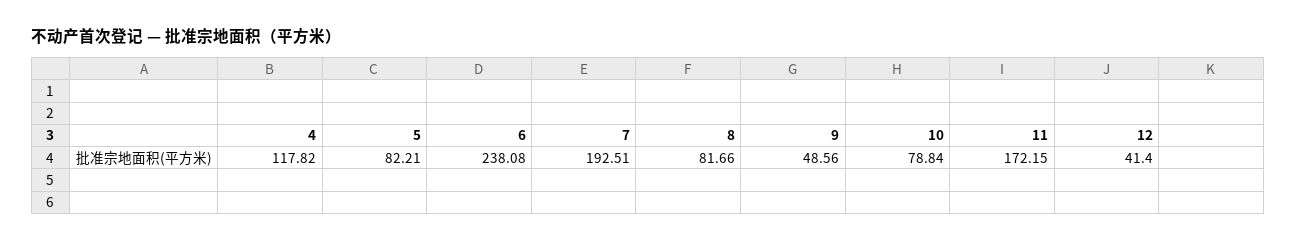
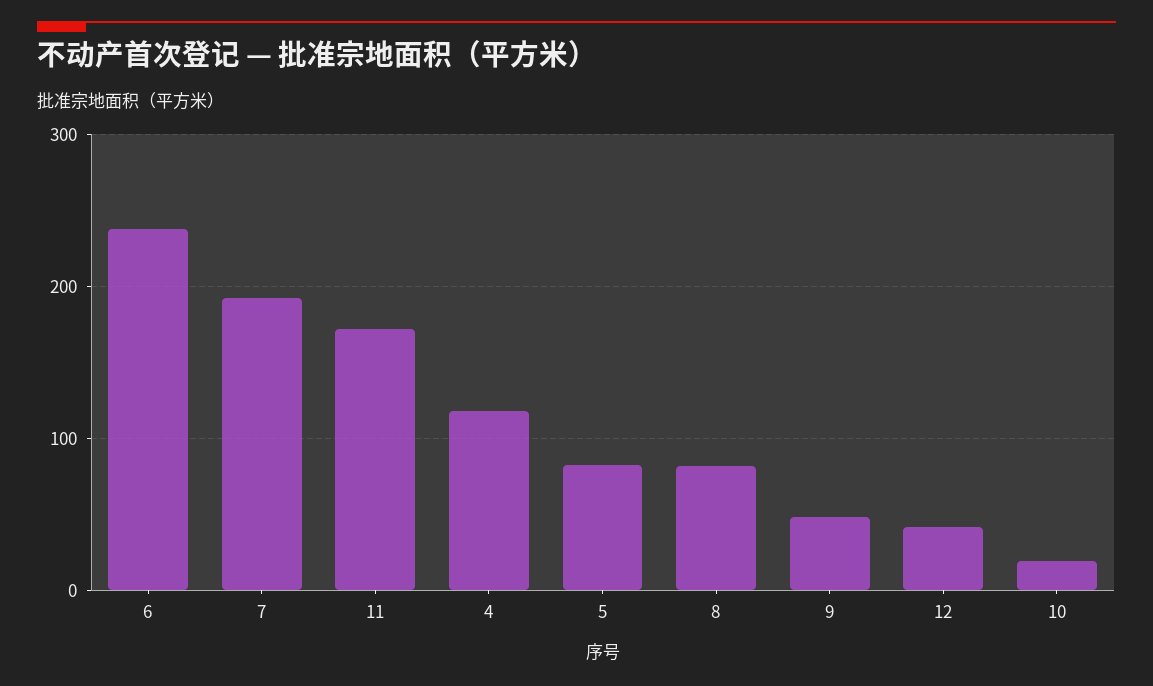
  {
    "4": 117.82,
    "5": 82.21,
    "6": 238.08,
    "7": 192.51,
    "8": 81.66,
    "9": 48.56,
-   "10": 78.84,
+   "10": 20,
    "11": 172.15,
    "12": 41.4
  }

